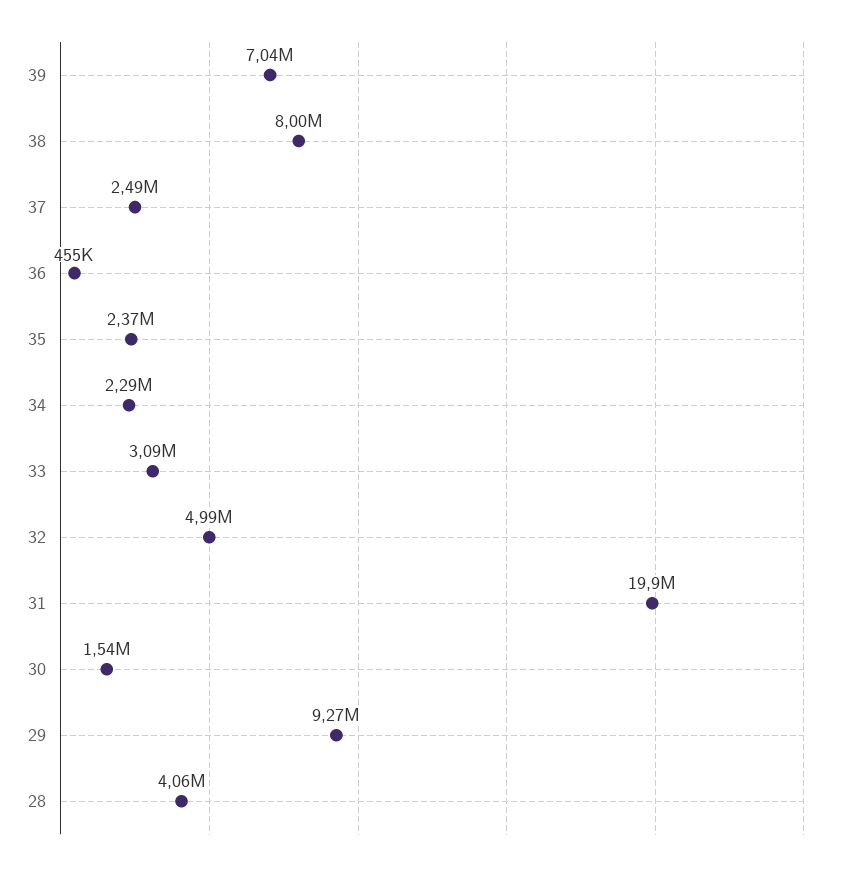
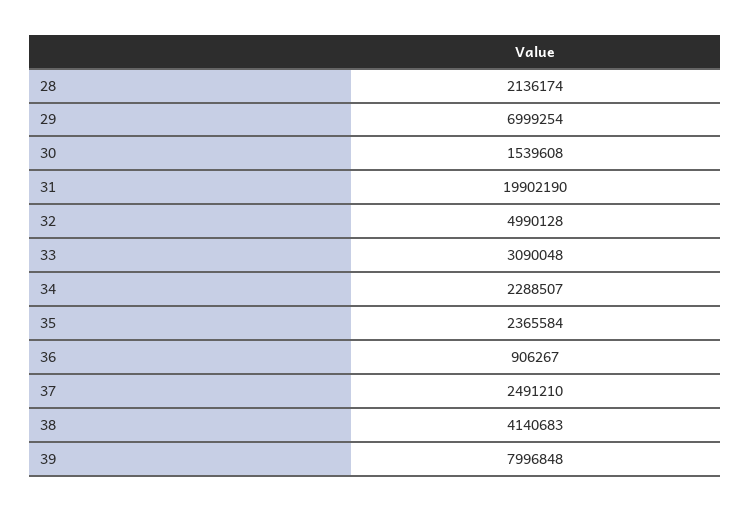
  {
-   "39": 7040000,
+   "39": 7996848,
-   "38": 8000000,
+   "38": 4140683,
    "37": 2491210,
-   "36": 455000,
+   "36": 906267,
    "35": 2365584,
    "34": 2288507,
    "33": 3090048,
    "32": 4990128,
    "31": 19902190,
    "30": 1539608,
-   "29": 9270000,
+   "29": 6999254,
-   "28": 4060000
+   "28": 2136174
  }

